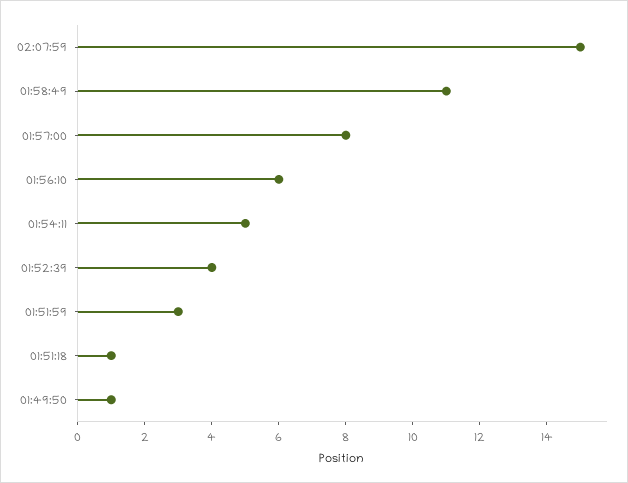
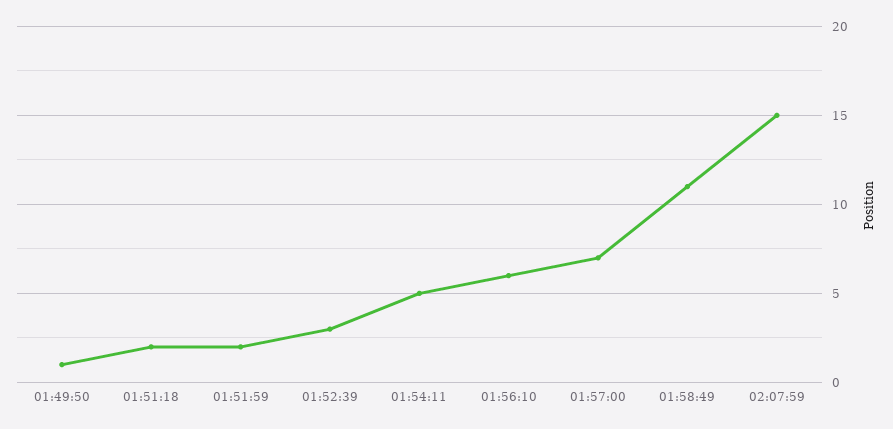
  {
    "02:07:59": 15,
    "01:58:49": 11,
-   "01:57:00": 8,
+   "01:57:00": 7,
    "01:56:10": 6,
    "01:54:11": 5,
-   "01:52:39": 4,
+   "01:52:39": 3,
-   "01:51:59": 3,
+   "01:51:59": 2,
-   "01:51:18": 1,
+   "01:51:18": 2,
    "01:49:50": 1
  }

